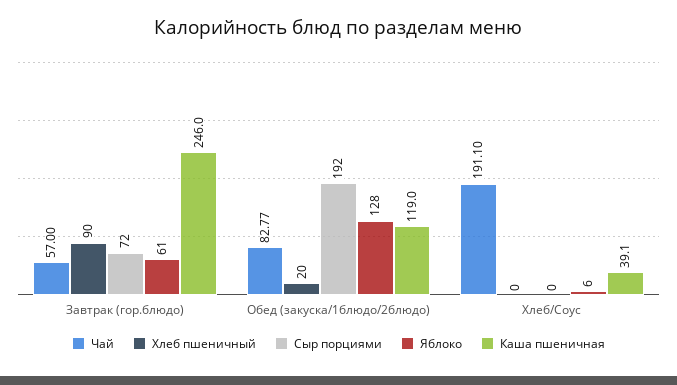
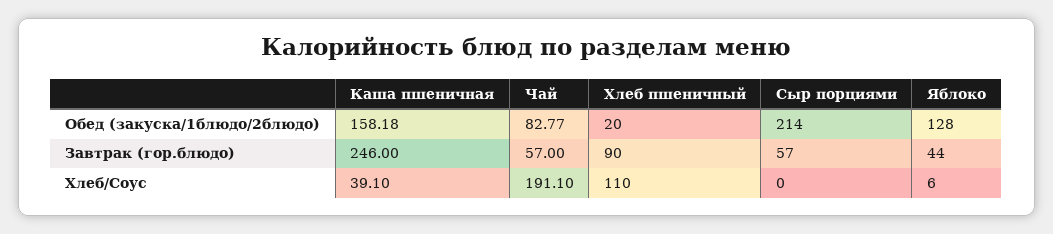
  {
    "Чай": {
      "Завтрак (гор.блюдо)": 57,
      "Обед (закуска/1блюдо/2блюдо)": 82.77,
      "Хлеб/Соус": 191.1
    },
    "Хлеб пшеничный": {
      "Завтрак (гор.блюдо)": 90,
      "Обед (закуска/1блюдо/2блюдо)": 20,
-     "Хлеб/Соус": 0
+     "Хлеб/Соус": 110
    },
    "Сыр порциями": {
-     "Завтрак (гор.блюдо)": 72,
+     "Завтрак (гор.блюдо)": 57,
-     "Обед (закуска/1блюдо/2блюдо)": 192,
+     "Обед (закуска/1блюдо/2блюдо)": 214,
      "Хлеб/Соус": 0
    },
    "Яблоко": {
-     "Завтрак (гор.блюдо)": 61,
+     "Завтрак (гор.блюдо)": 44,
      "Обед (закуска/1блюдо/2блюдо)": 128,
      "Хлеб/Соус": 6
    },
    "Каша пшеничная": {
      "Завтрак (гор.блюдо)": 246,
-     "Обед (закуска/1блюдо/2блюдо)": 119,
+     "Обед (закуска/1блюдо/2блюдо)": 158.18,
      "Хлеб/Соус": 39.1
    }
  }

